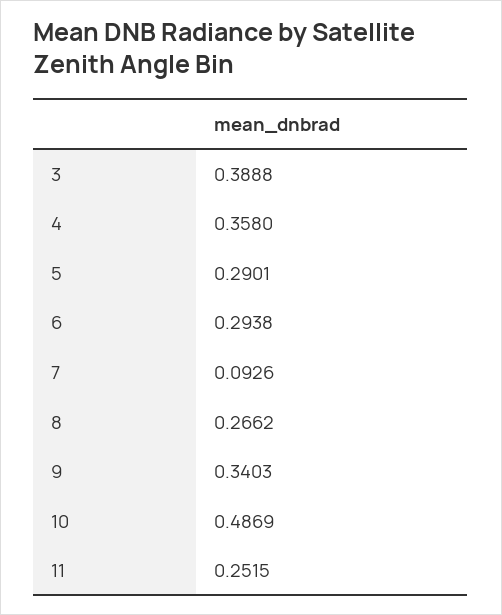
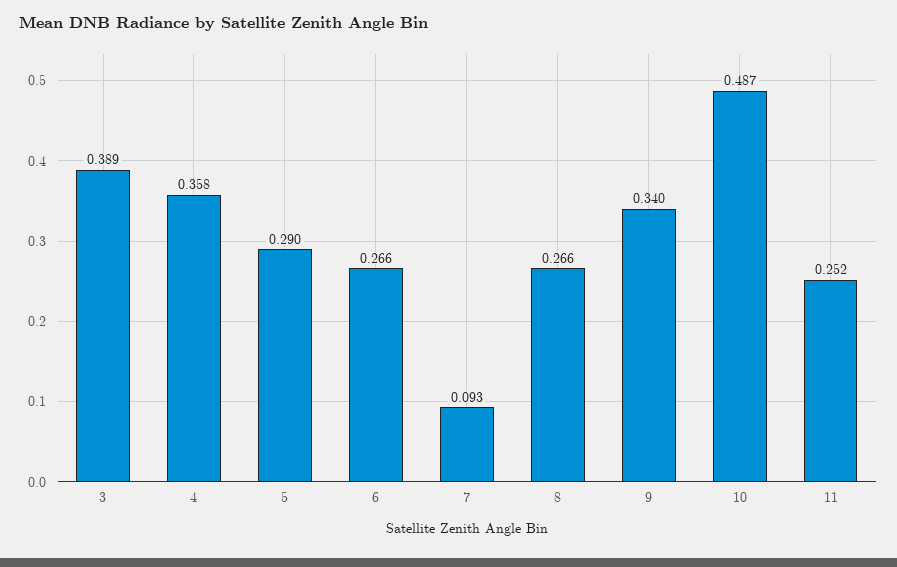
  {
    "3": 0.3888,
    "4": 0.358,
    "5": 0.2901,
-   "6": 0.2938,
+   "6": 0.266,
    "7": 0.0926,
    "8": 0.2662,
    "9": 0.3403,
    "10": 0.4869,
    "11": 0.2515
  }

